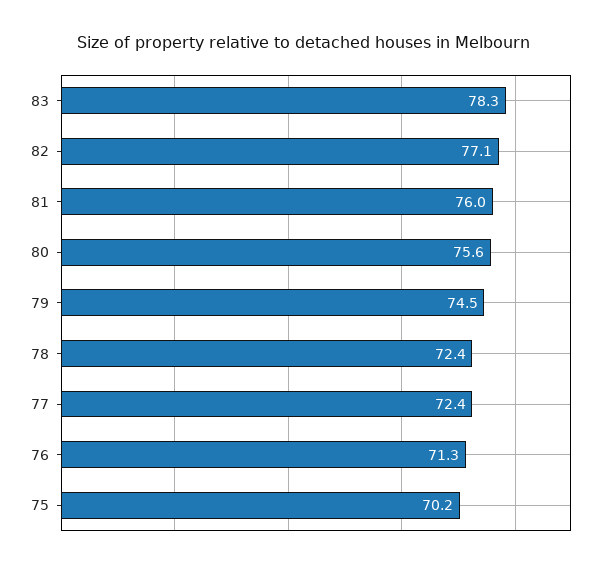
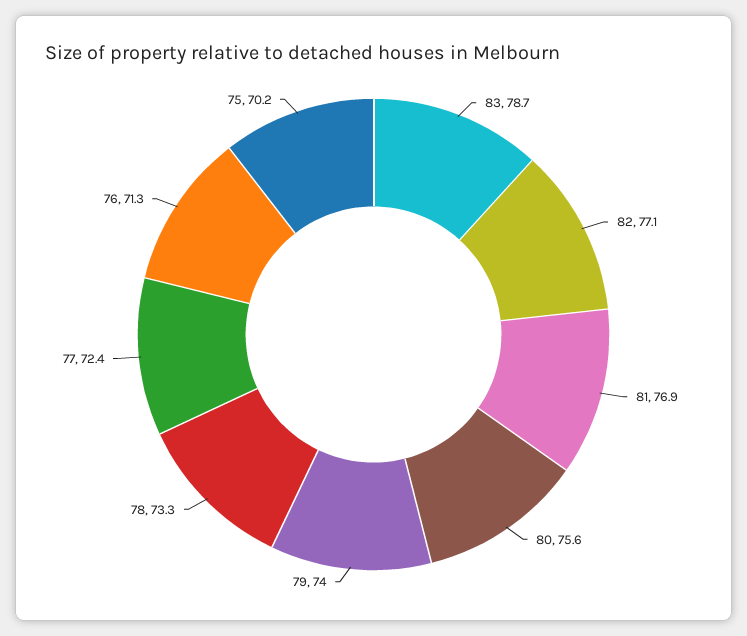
  {
-   "83": 78.3,
+   "83": 78.7,
    "82": 77.1,
-   "81": 76,
+   "81": 76.9,
    "80": 75.6,
-   "79": 74.5,
+   "79": 74,
-   "78": 72.4,
+   "78": 73.3,
    "77": 72.4,
    "76": 71.3,
    "75": 70.2
  }

